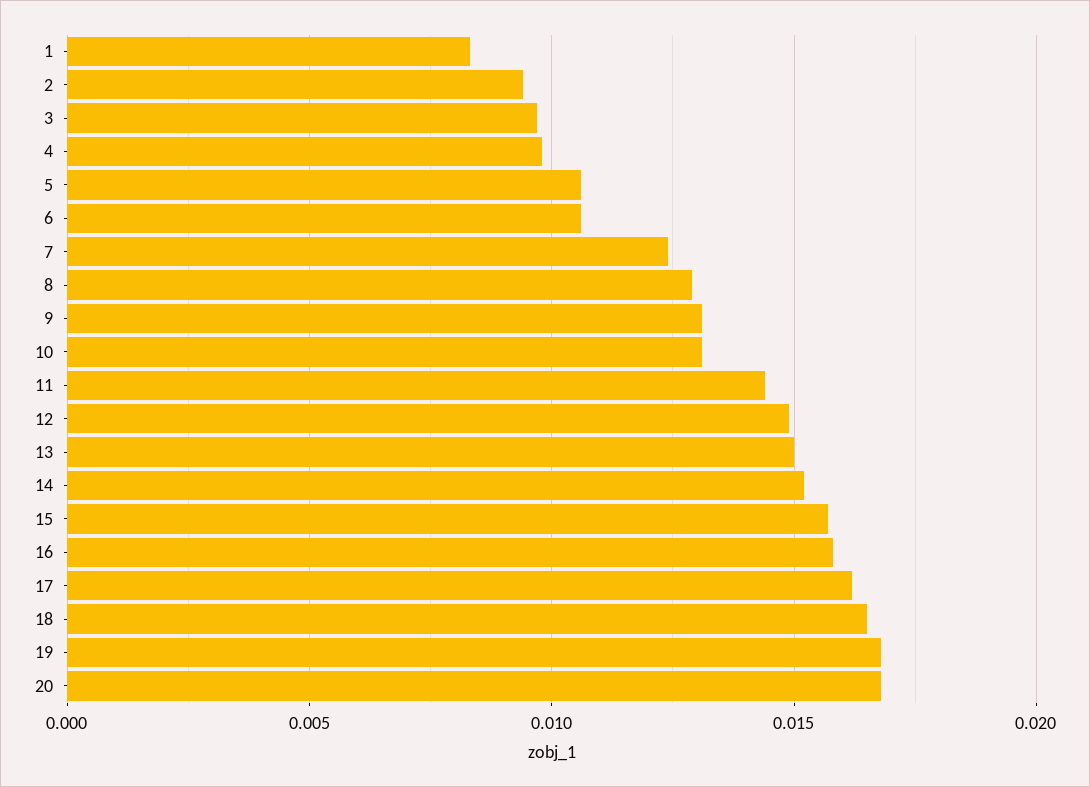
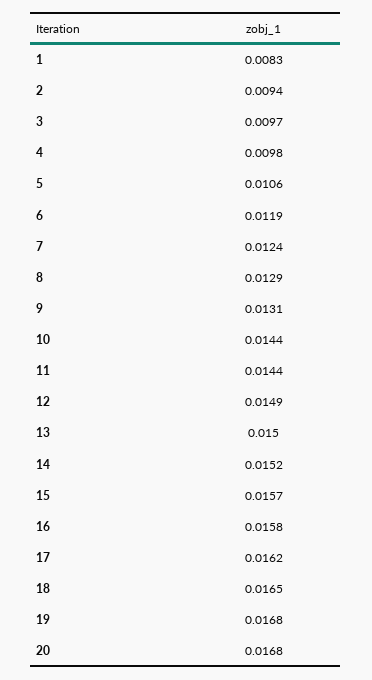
  {
    "1": 0.0083,
    "2": 0.0094,
    "3": 0.0097,
    "4": 0.0098,
    "5": 0.0106,
-   "6": 0.0105,
+   "6": 0.0119,
    "7": 0.0124,
    "8": 0.0129,
    "9": 0.0131,
-   "10": 0.013,
+   "10": 0.0144,
    "11": 0.0144,
    "12": 0.0149,
    "13": 0.015,
    "14": 0.0152,
    "15": 0.0157,
    "16": 0.0158,
    "17": 0.0162,
    "18": 0.0165,
    "19": 0.0168,
    "20": 0.0168
  }

